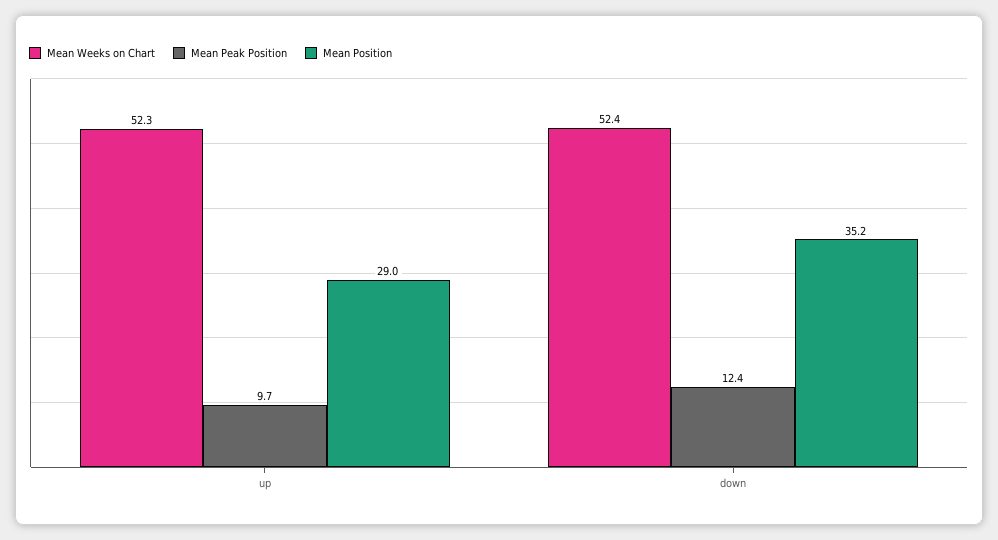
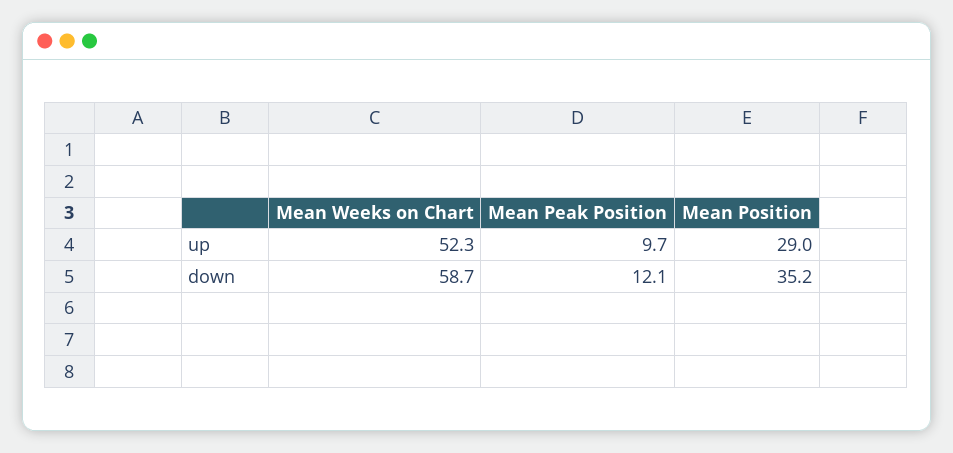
  {
    "Mean Weeks on Chart": {
      "up": 52.3,
-     "down": 52.4
+     "down": 58.7
    },
    "Mean Peak Position": {
      "up": 9.7,
-     "down": 12.4
+     "down": 12.1
    },
    "Mean Position": {
      "up": 29,
      "down": 35.2
    }
  }

